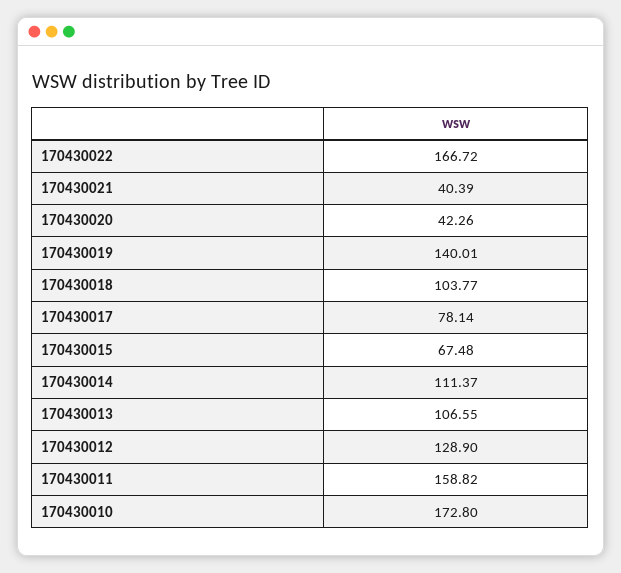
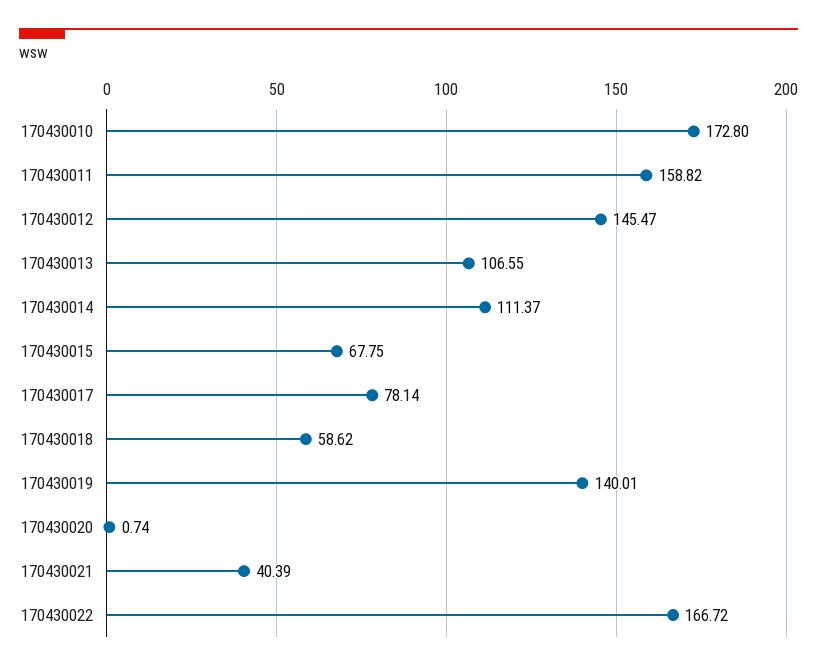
  {
    "170430022": 166.72,
    "170430021": 40.39,
-   "170430020": 42.26,
+   "170430020": 0.74,
    "170430019": 140.01,
-   "170430018": 103.77,
+   "170430018": 58.62,
    "170430017": 78.14,
-   "170430015": 67.48,
+   "170430015": 67.75,
    "170430014": 111.37,
    "170430013": 106.55,
-   "170430012": 128.9,
+   "170430012": 145.47,
    "170430011": 158.82,
    "170430010": 172.8
  }

